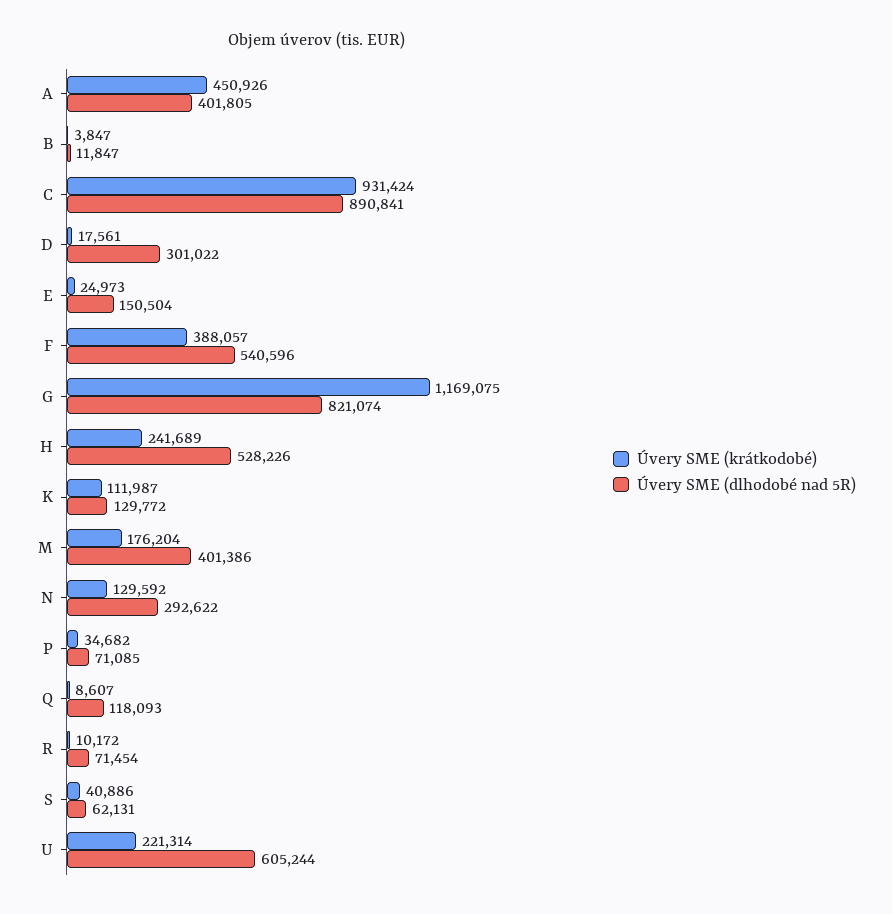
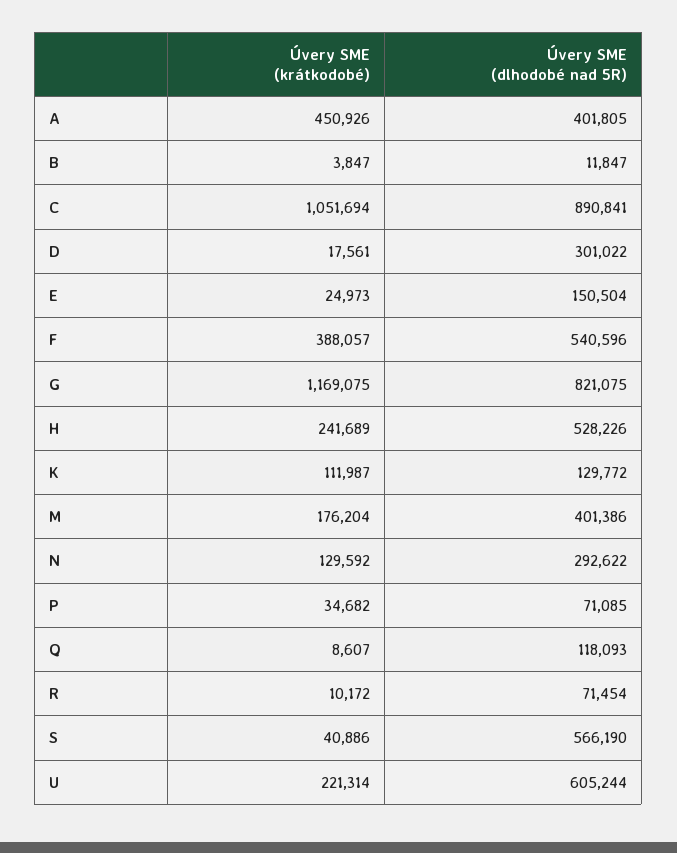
  {
    "Úvery SME (krátkodobé)": {
      "A": 450926,
      "B": 3847,
-     "C": 931424,
+     "C": 1051694,
      "D": 17561,
      "E": 24973,
      "F": 388057,
      "G": 1169075,
      "H": 241689,
      "K": 111987,
      "M": 176204,
      "N": 129592,
      "P": 34682,
      "Q": 8607,
      "R": 10172,
      "S": 40886,
      "U": 221314
    },
    "Úvery SME (dlhodobé nad 5R)": {
      "A": 401805,
      "B": 11847,
      "C": 890841,
      "D": 301022,
      "E": 150504,
      "F": 540596,
-     "G": 821074,
+     "G": 821075,
      "H": 528226,
      "K": 129772,
      "M": 401386,
      "N": 292622,
      "P": 71085,
      "Q": 118093,
      "R": 71454,
-     "S": 62131,
+     "S": 566190,
      "U": 605244
    }
  }

